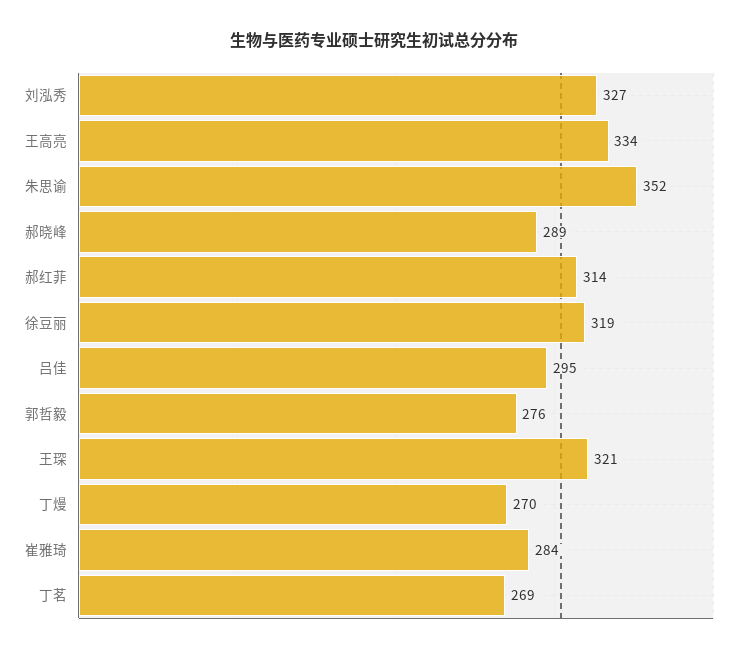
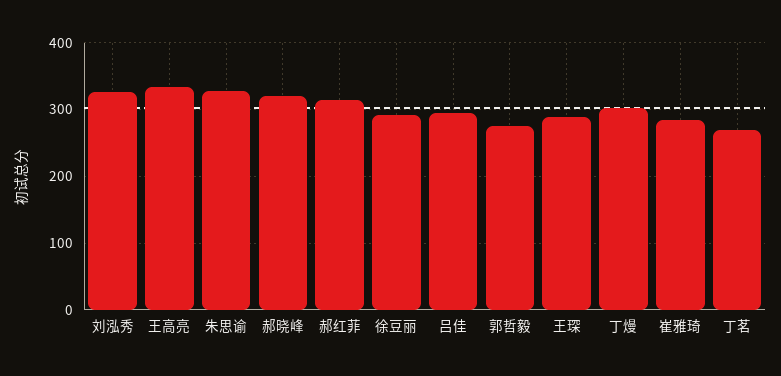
  {
    "刘泓秀": 327,
    "王高亮": 334,
-   "朱思谕": 352,
+   "朱思谕": 330,
-   "郝晓峰": 289,
+   "郝晓峰": 320,
    "郝红菲": 314,
-   "徐豆丽": 319,
+   "徐豆丽": 290,
    "吕佳": 295,
    "郭哲毅": 276,
-   "王琛": 321,
+   "王琛": 290,
-   "丁熳": 270,
+   "丁熳": 300,
    "崔雅琦": 284,
    "丁茗": 269
  }

